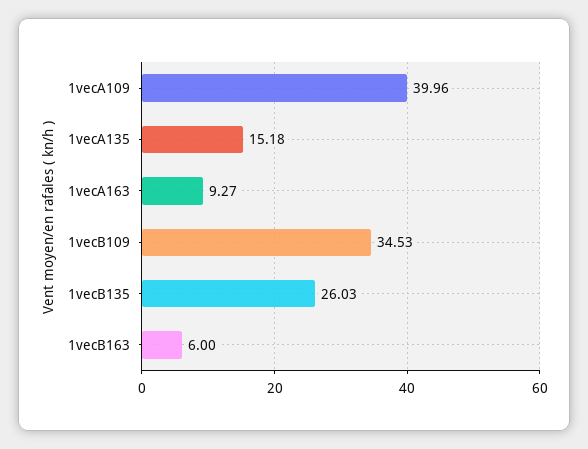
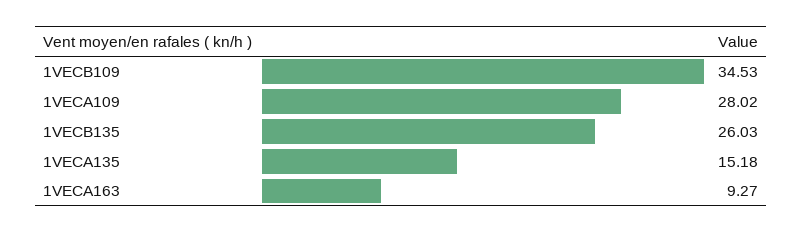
  {
-   "1vecA109": 39.96,
+   "1vecA109": 28.02,
    "1vecA135": 15.18,
    "1vecA163": 9.27,
    "1vecB109": 34.53,
-   "1vecB135": 26.03,
+   "1vecB135": 26.03
-   "1vecB163": 6
  }

